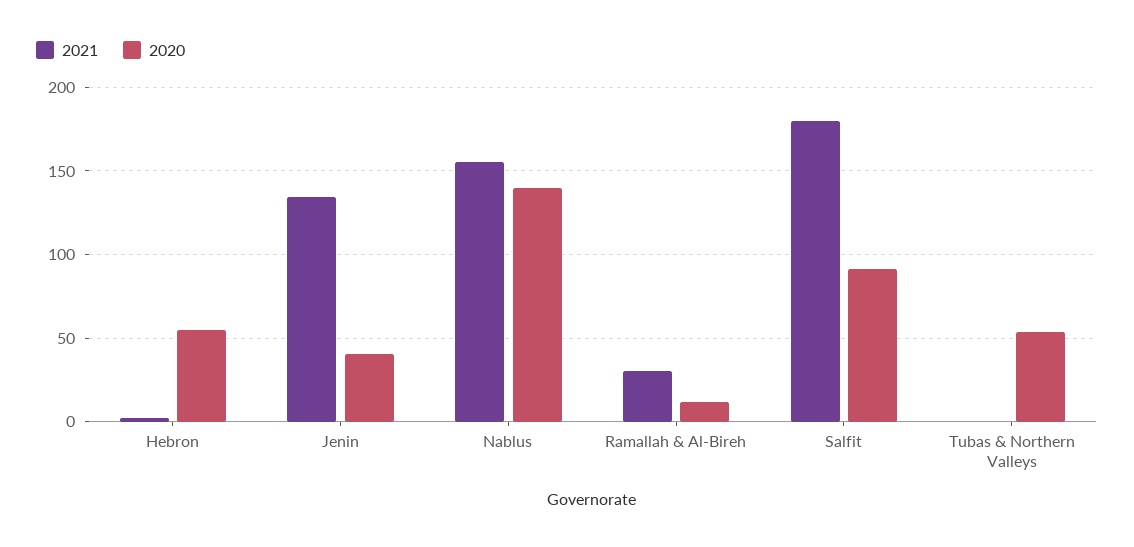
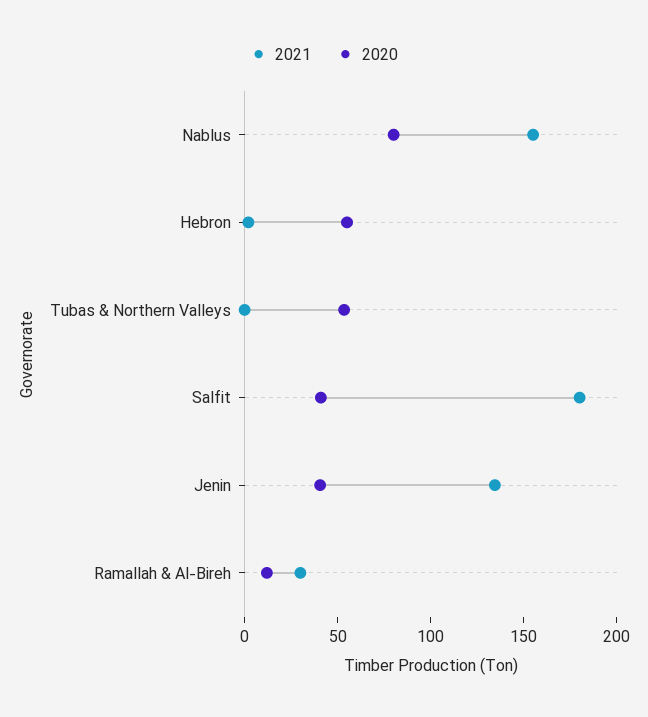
  {
    "2021": {
      "Hebron": 0,
      "Jenin": 135,
      "Nablus": 155,
      "Ramallah & Al-Bireh": 30,
      "Salfit": 180,
      "Tubas & Northern Valleys": 0
    },
    "2020": {
      "Hebron": 55,
      "Jenin": 40,
-     "Nablus": 140,
+     "Nablus": 80,
      "Ramallah & Al-Bireh": 10,
-     "Salfit": 90,
+     "Salfit": 40,
      "Tubas & Northern Valleys": 55
    }
  }

